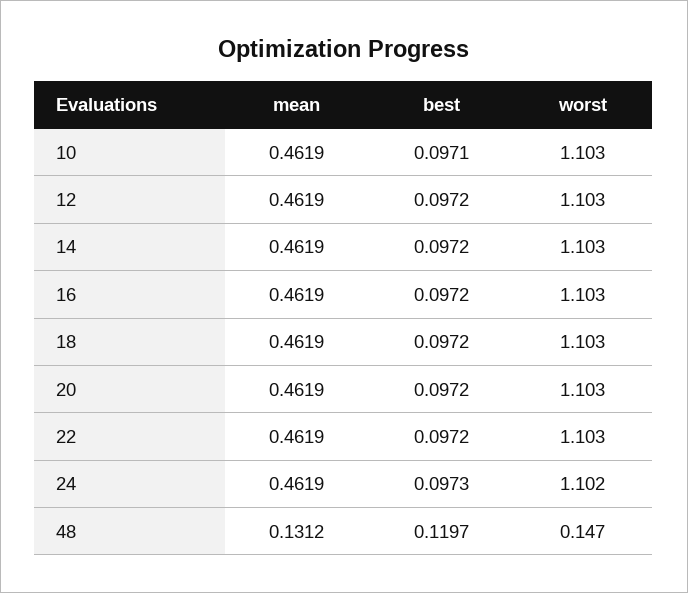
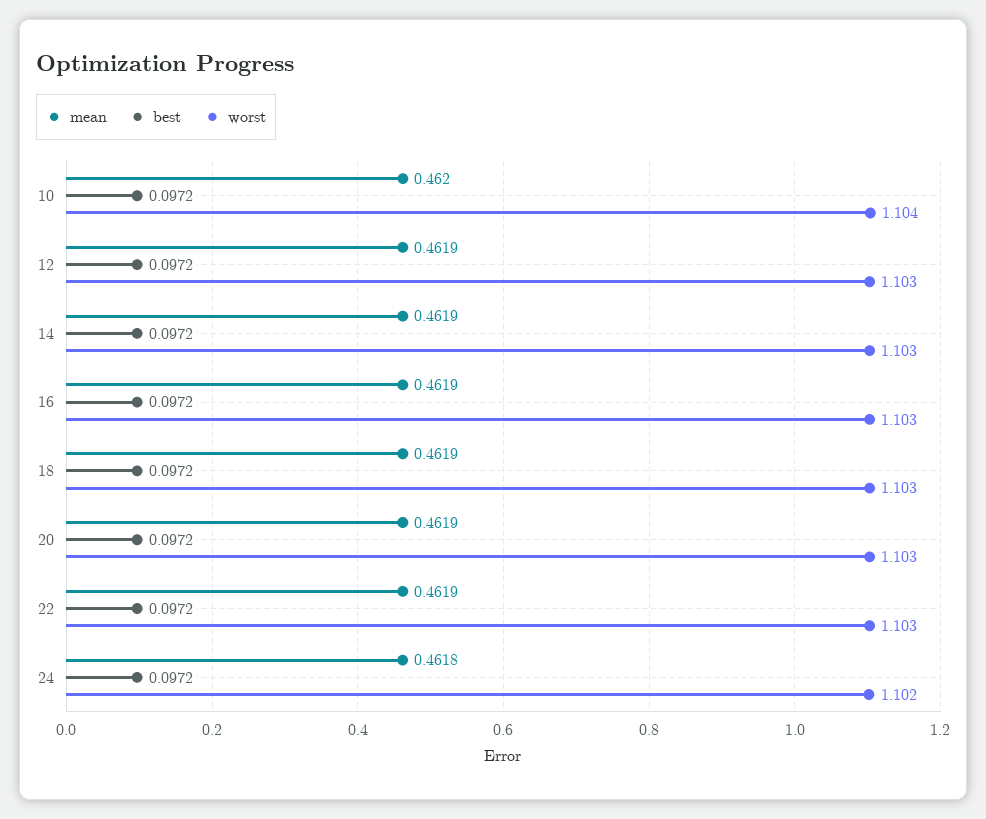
  {
    "mean": {
-     "10": 0.4619,
+     "10": 0.462,
      "12": 0.4619,
      "14": 0.4619,
      "16": 0.4619,
      "18": 0.4619,
      "20": 0.4619,
      "22": 0.4619,
-     "24": 0.4619,
+     "24": 0.4618
-     "48": 0.1312
    },
    "best": {
-     "10": 0.0971,
+     "10": 0.0972,
      "12": 0.0972,
      "14": 0.0972,
      "16": 0.0972,
      "18": 0.0972,
      "20": 0.0972,
      "22": 0.0972,
-     "24": 0.0973,
+     "24": 0.0972
-     "48": 0.1197
    },
    "worst": {
-     "10": 1.103,
+     "10": 1.104,
      "12": 1.103,
      "14": 1.103,
      "16": 1.103,
      "18": 1.103,
      "20": 1.103,
      "22": 1.103,
-     "24": 1.102,
+     "24": 1.102
-     "48": 0.147
    }
  }

